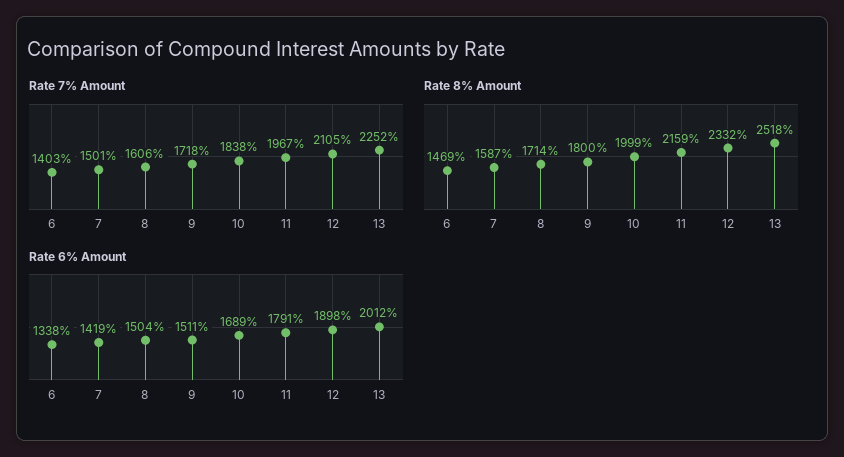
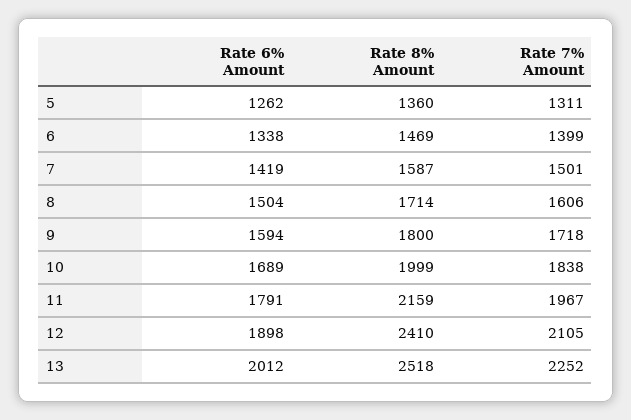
  {
    "Rate 7% Amount": {
-     "6": 1403,
+     "6": 1399,
      "7": 1501,
      "8": 1606,
      "9": 1718,
      "10": 1838,
      "11": 1967,
      "12": 2105,
-     "13": 2252
+     "13": 2252,
+     "5": 1311
    },
    "Rate 8% Amount": {
      "6": 1469,
      "7": 1587,
      "8": 1714,
      "9": 1800,
      "10": 1999,
      "11": 2159,
-     "12": 2332,
+     "12": 2410,
-     "13": 2518
+     "13": 2518,
+     "5": 1360
    },
    "Rate 6% Amount": {
      "6": 1338,
      "7": 1419,
      "8": 1504,
-     "9": 1511,
+     "9": 1594,
      "10": 1689,
      "11": 1791,
      "12": 1898,
-     "13": 2012
+     "13": 2012,
+     "5": 1262
    }
  }

